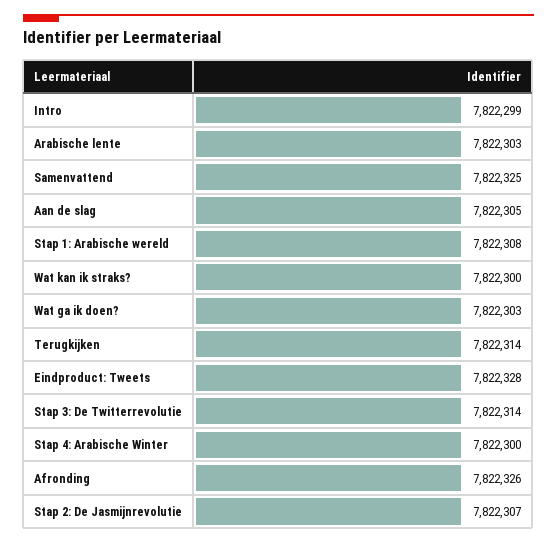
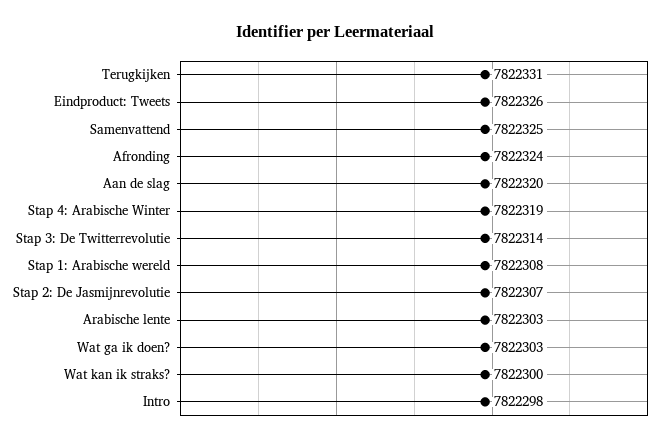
  {
-   "Intro": 7822299,
+   "Intro": 7822298,
    "Arabische lente": 7822303,
    "Samenvattend": 7822325,
-   "Aan de slag": 7822305,
+   "Aan de slag": 7822320,
    "Stap 1: Arabische wereld": 7822308,
    "Wat kan ik straks?": 7822300,
    "Wat ga ik doen?": 7822303,
-   "Terugkijken": 7822314,
+   "Terugkijken": 7822331,
-   "Eindproduct: Tweets": 7822328,
+   "Eindproduct: Tweets": 7822326,
    "Stap 3: De Twitterrevolutie": 7822314,
-   "Stap 4: Arabische Winter": 7822300,
+   "Stap 4: Arabische Winter": 7822319,
-   "Afronding": 7822326,
+   "Afronding": 7822324,
    "Stap 2: De Jasmijnrevolutie": 7822307
  }

